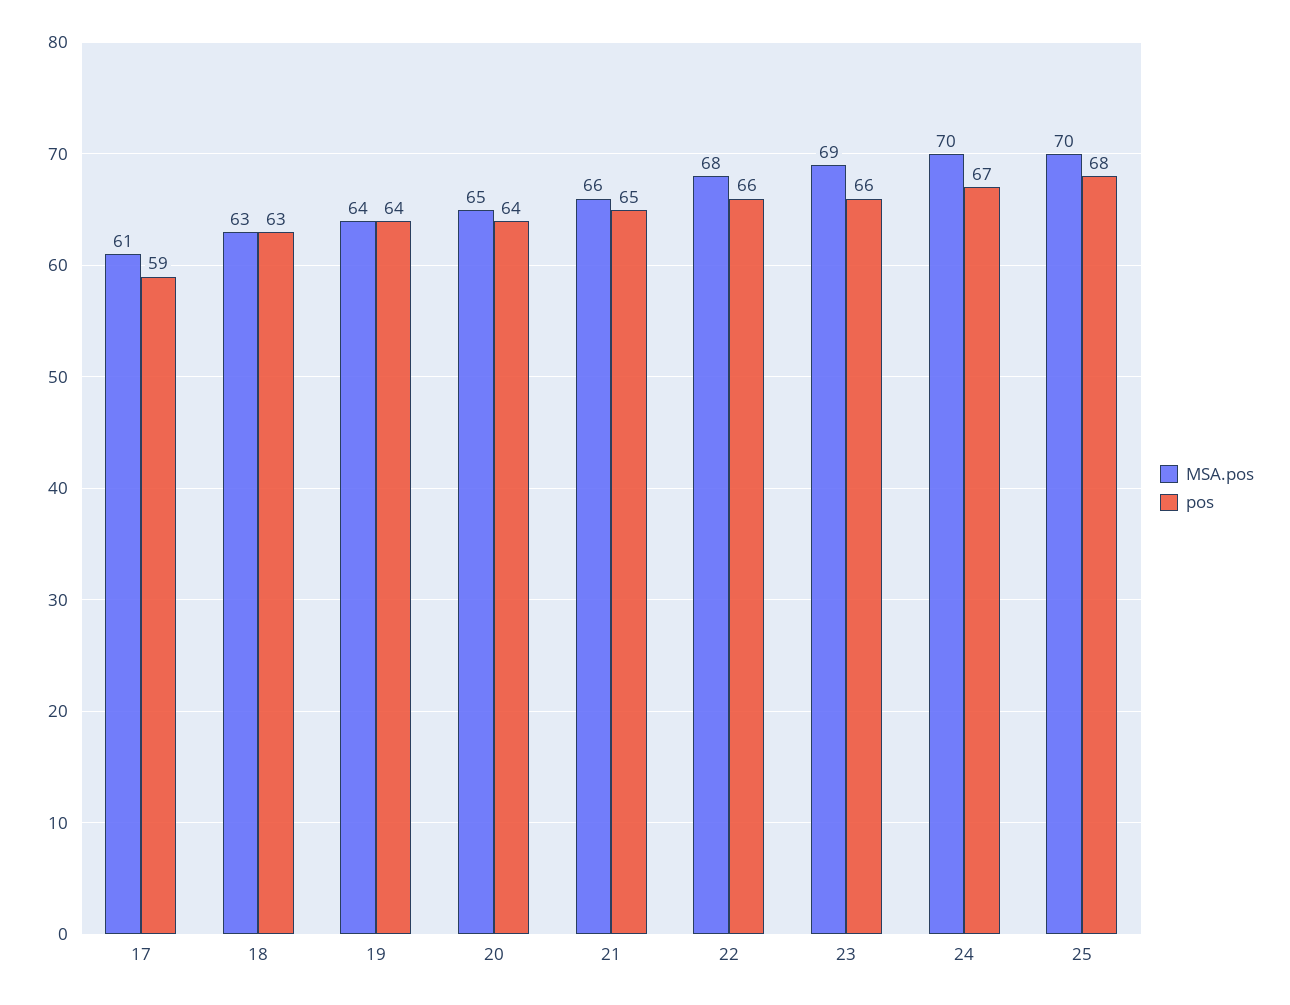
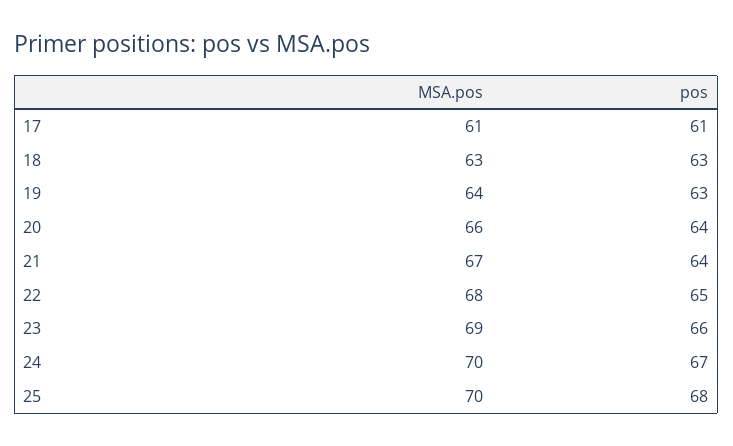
  {
    "MSA.pos": {
      "17": 61,
      "18": 63,
      "19": 64,
-     "20": 65,
+     "20": 66,
-     "21": 66,
+     "21": 67,
      "22": 68,
      "23": 69,
      "24": 70,
      "25": 70
    },
    "pos": {
-     "17": 59,
+     "17": 61,
      "18": 63,
-     "19": 64,
+     "19": 63,
      "20": 64,
-     "21": 65,
+     "21": 64,
-     "22": 66,
+     "22": 65,
      "23": 66,
      "24": 67,
      "25": 68
    }
  }

